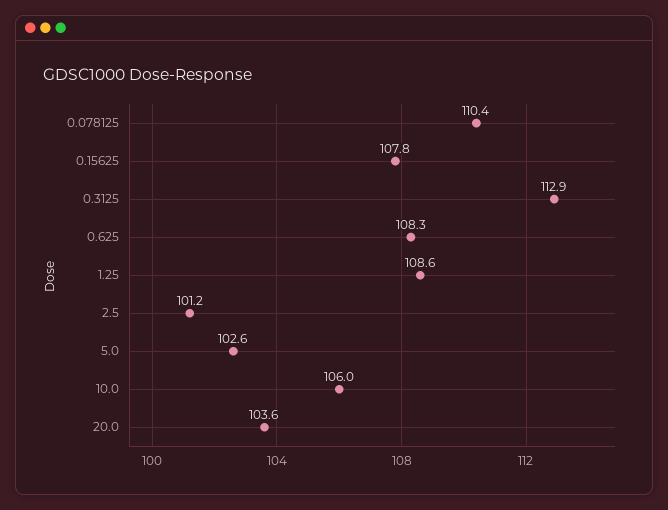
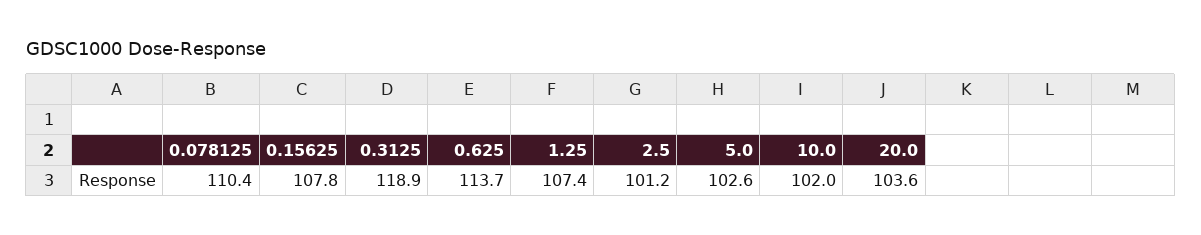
  {
    "0.078125": 110.4,
    "0.15625": 107.8,
-   "0.3125": 112.9,
+   "0.3125": 118.9,
-   "0.625": 108.3,
+   "0.625": 113.7,
-   "1.25": 108.6,
+   "1.25": 107.4,
    "2.5": 101.2,
    "5.0": 102.6,
-   "10.0": 106,
+   "10.0": 102,
    "20.0": 103.6
  }

